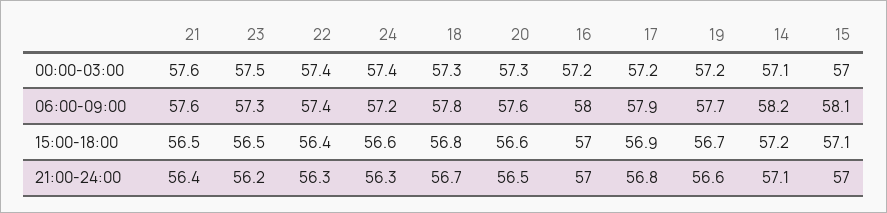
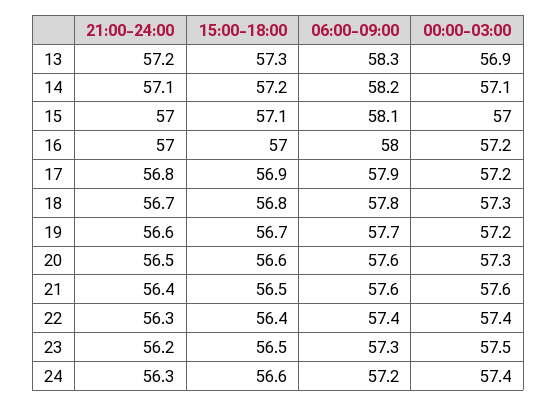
  {
    "21": {
      "00:00-03:00": 57.6,
      "06:00-09:00": 57.6,
      "15:00-18:00": 56.5,
      "21:00-24:00": 56.4
    },
    "23": {
      "00:00-03:00": 57.5,
      "06:00-09:00": 57.3,
      "15:00-18:00": 56.5,
      "21:00-24:00": 56.2
    },
    "22": {
      "00:00-03:00": 57.4,
      "06:00-09:00": 57.4,
      "15:00-18:00": 56.4,
      "21:00-24:00": 56.3
    },
    "24": {
      "00:00-03:00": 57.4,
      "06:00-09:00": 57.2,
      "15:00-18:00": 56.6,
      "21:00-24:00": 56.3
    },
    "18": {
      "00:00-03:00": 57.3,
      "06:00-09:00": 57.8,
      "15:00-18:00": 56.8,
      "21:00-24:00": 56.7
    },
    "20": {
      "00:00-03:00": 57.3,
      "06:00-09:00": 57.6,
      "15:00-18:00": 56.6,
      "21:00-24:00": 56.5
    },
    "16": {
      "00:00-03:00": 57.2,
      "06:00-09:00": 58,
      "15:00-18:00": 57,
      "21:00-24:00": 57
    },
    "17": {
      "00:00-03:00": 57.2,
      "06:00-09:00": 57.9,
      "15:00-18:00": 56.9,
      "21:00-24:00": 56.8
    },
    "19": {
      "00:00-03:00": 57.2,
      "06:00-09:00": 57.7,
      "15:00-18:00": 56.7,
      "21:00-24:00": 56.6
    },
    "14": {
      "00:00-03:00": 57.1,
      "06:00-09:00": 58.2,
      "15:00-18:00": 57.2,
      "21:00-24:00": 57.1
    },
    "15": {
      "00:00-03:00": 57,
      "06:00-09:00": 58.1,
      "15:00-18:00": 57.1,
      "21:00-24:00": 57
-   }
+   },
+   "13": {
+     "21:00-24:00": 57.2,
+     "15:00-18:00": 57.3,
+     "06:00-09:00": 58.3,
+     "00:00-03:00": 56.9
+   }
  }

